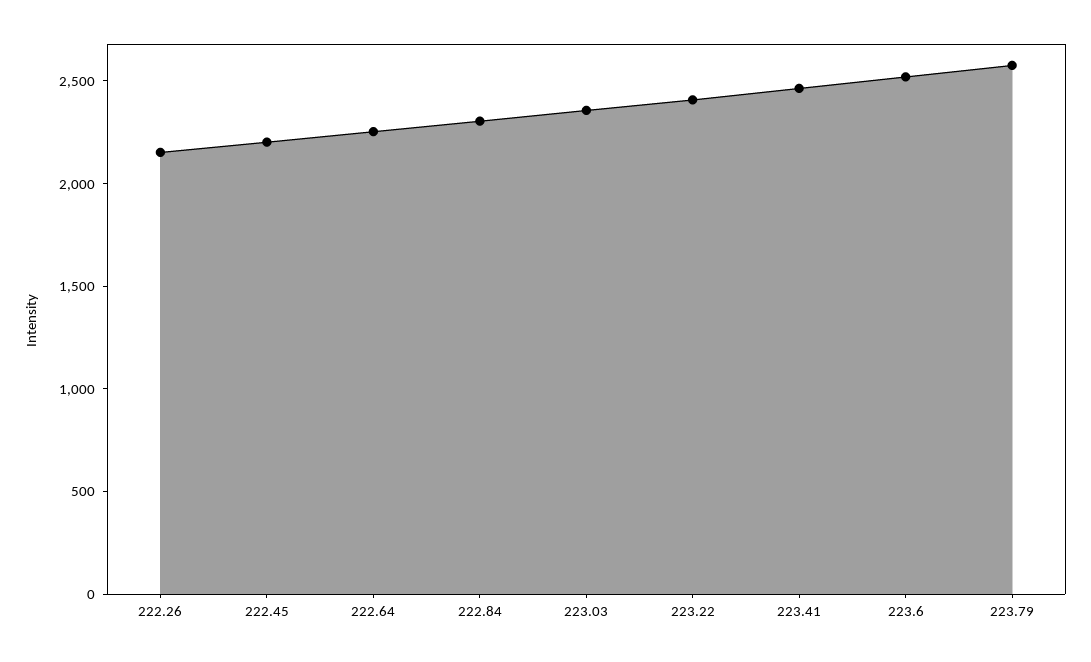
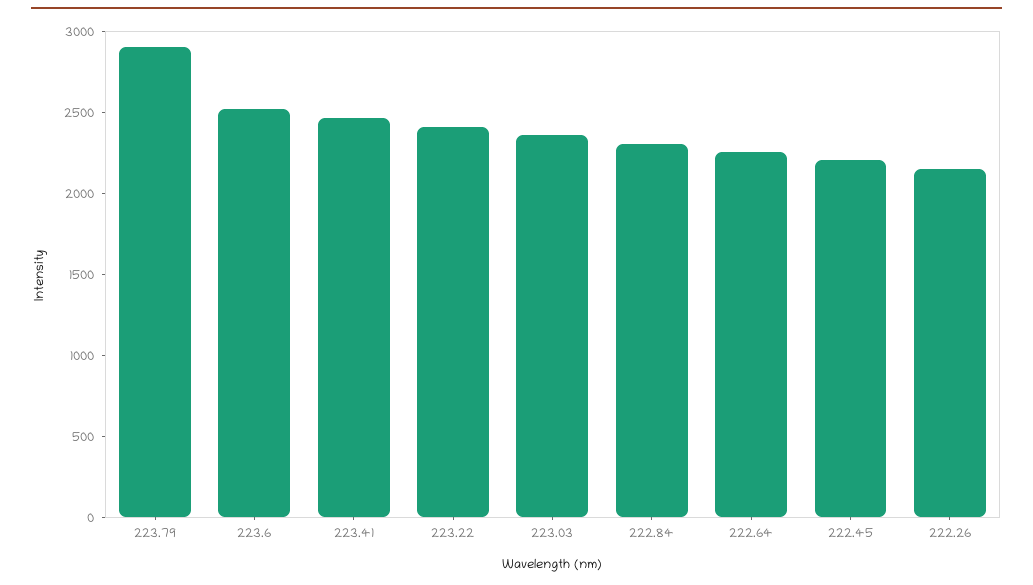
  {
    "222.26": 2200,
    "222.45": 2200,
    "222.64": 2300,
    "222.84": 2300,
    "223.03": 2400,
    "223.22": 2400,
    "223.41": 2500,
    "223.6": 2500,
-   "223.79": 2600
+   "223.79": 2900
  }

